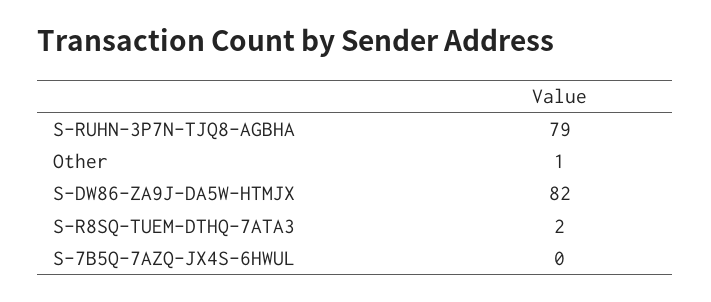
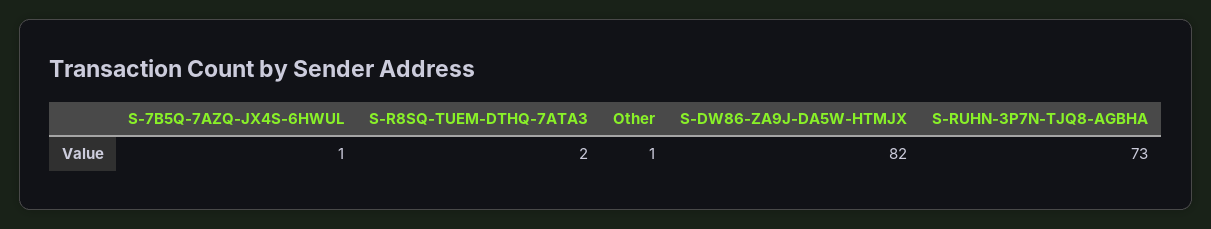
  {
-   "S-RUHN-3P7N-TJQ8-AGBHA": 79,
+   "S-RUHN-3P7N-TJQ8-AGBHA": 73,
    "Other": 1,
    "S-DW86-ZA9J-DA5W-HTMJX": 82,
    "S-R8SQ-TUEM-DTHQ-7ATA3": 2,
-   "S-7B5Q-7AZQ-JX4S-6HWUL": 0
+   "S-7B5Q-7AZQ-JX4S-6HWUL": 1
  }

